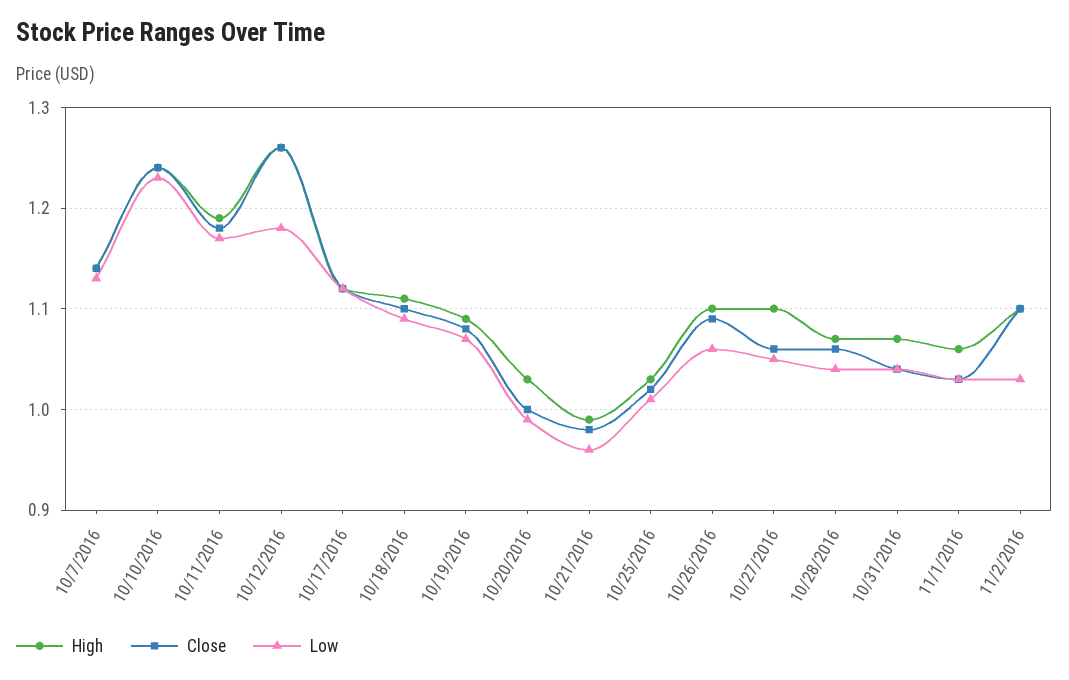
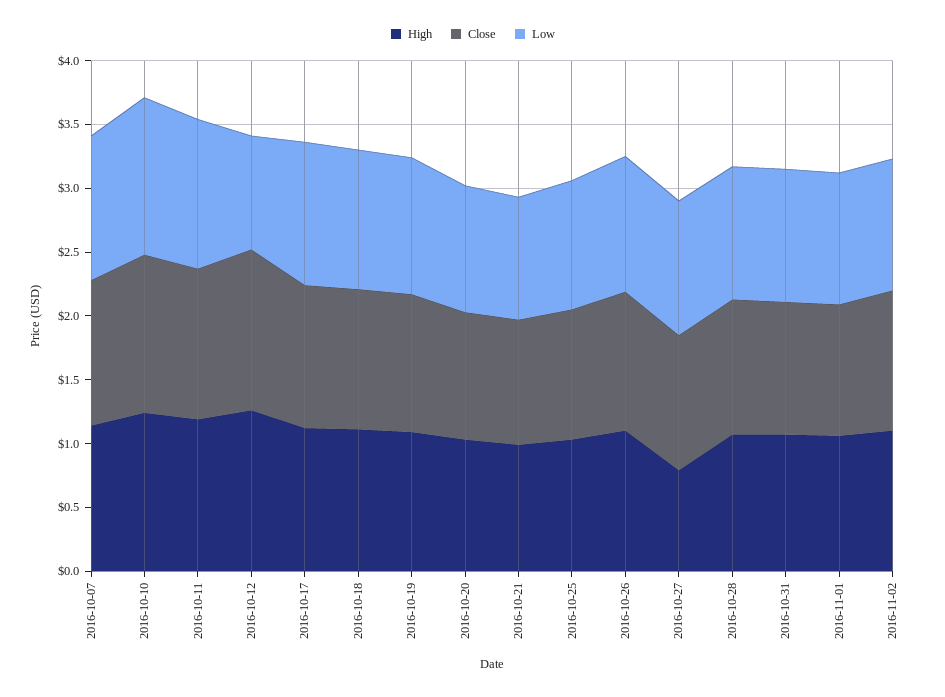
  {
    "High": {
      "10/7/2016": 1.14,
      "10/10/2016": 1.24,
      "10/11/2016": 1.19,
      "10/12/2016": 1.26,
      "10/17/2016": 1.12,
      "10/18/2016": 1.11,
      "10/19/2016": 1.09,
      "10/20/2016": 1.03,
      "10/21/2016": 0.99,
      "10/25/2016": 1.03,
      "10/26/2016": 1.1,
-     "10/27/2016": 1.1,
+     "10/27/2016": 0.8,
      "10/28/2016": 1.07,
      "10/31/2016": 1.07,
      "11/1/2016": 1.06,
      "11/2/2016": 1.1
    },
    "Close": {
      "10/7/2016": 1.14,
      "10/10/2016": 1.24,
      "10/11/2016": 1.18,
      "10/12/2016": 1.26,
      "10/17/2016": 1.12,
      "10/18/2016": 1.1,
      "10/19/2016": 1.08,
      "10/20/2016": 1,
      "10/21/2016": 0.98,
      "10/25/2016": 1.02,
      "10/26/2016": 1.09,
      "10/27/2016": 1.06,
      "10/28/2016": 1.06,
      "10/31/2016": 1.04,
      "11/1/2016": 1.03,
      "11/2/2016": 1.1
    },
    "Low": {
      "10/7/2016": 1.13,
      "10/10/2016": 1.23,
      "10/11/2016": 1.17,
-     "10/12/2016": 1.18,
+     "10/12/2016": 0.9,
      "10/17/2016": 1.12,
      "10/18/2016": 1.09,
      "10/19/2016": 1.07,
      "10/20/2016": 0.99,
      "10/21/2016": 0.96,
      "10/25/2016": 1.01,
      "10/26/2016": 1.06,
      "10/27/2016": 1.05,
      "10/28/2016": 1.04,
      "10/31/2016": 1.04,
      "11/1/2016": 1.03,
      "11/2/2016": 1.03
    }
  }

